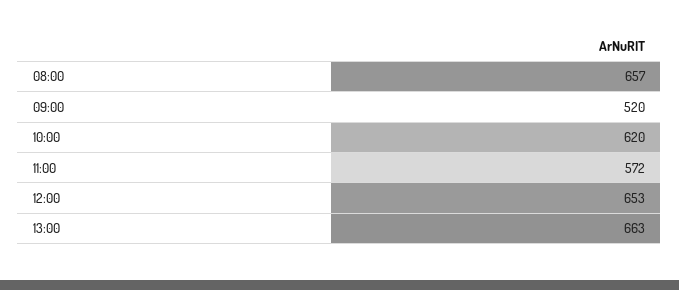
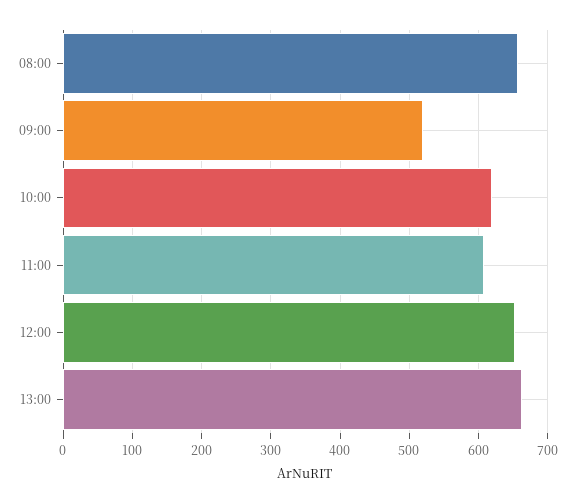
  {
    "08:00": 657,
    "09:00": 520,
    "10:00": 620,
-   "11:00": 572,
+   "11:00": 610,
    "12:00": 653,
    "13:00": 663
  }

